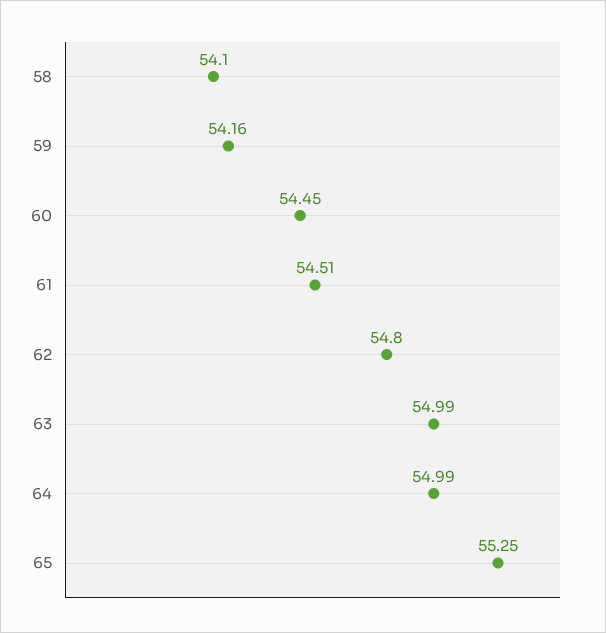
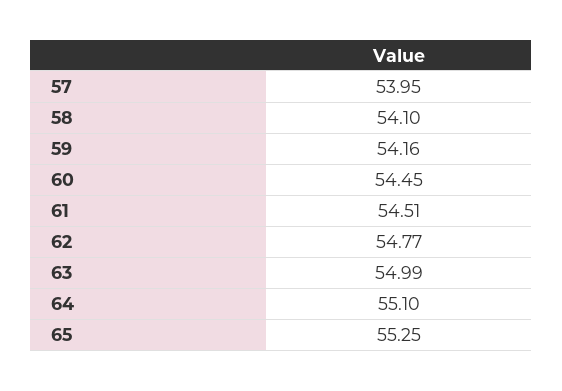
  {
    "58": 54.1,
    "59": 54.16,
    "60": 54.45,
    "61": 54.51,
-   "62": 54.8,
+   "62": 54.77,
    "63": 54.99,
-   "64": 54.99,
+   "64": 55.1,
-   "65": 55.25
+   "65": 55.25,
+   "57": 53.95
  }

